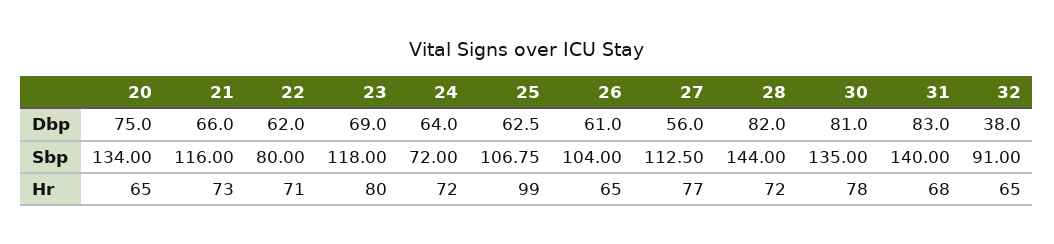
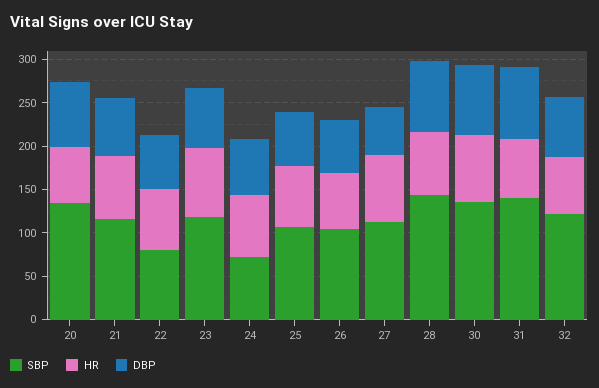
  {
    "Dbp": {
      "20": 75,
      "21": 66,
      "22": 62,
      "23": 69,
      "24": 64,
      "25": 62.5,
      "26": 61,
      "27": 56,
      "28": 82,
      "30": 81,
      "31": 83,
-     "32": 38
+     "32": 70
    },
    "Sbp": {
      "20": 134,
      "21": 116,
      "22": 80,
      "23": 118,
      "24": 72,
      "25": 106.75,
      "26": 104,
      "27": 112.5,
      "28": 144,
      "30": 135,
      "31": 140,
-     "32": 91
+     "32": 120
    },
    "Hr": {
      "20": 65,
      "21": 73,
      "22": 71,
      "23": 80,
      "24": 72,
-     "25": 99,
+     "25": 70,
      "26": 65,
      "27": 77,
      "28": 72,
      "30": 78,
      "31": 68,
      "32": 65
    }
  }

